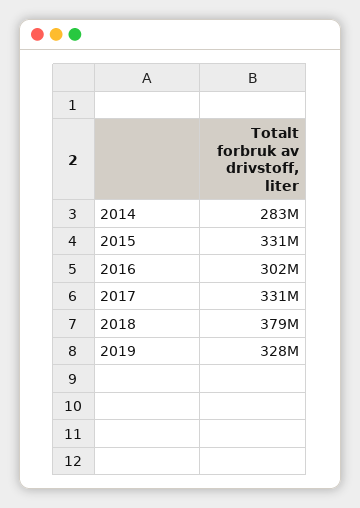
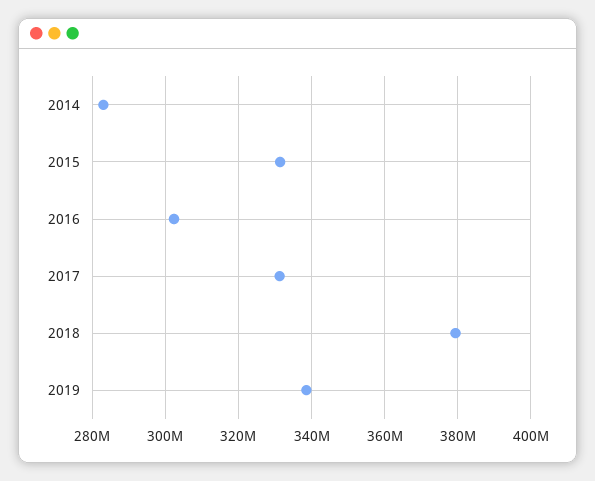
  {
    "2014": 283000000,
    "2015": 331000000,
    "2016": 302000000,
    "2017": 331000000,
    "2018": 379000000,
-   "2019": 328000000
+   "2019": 338000000
  }

